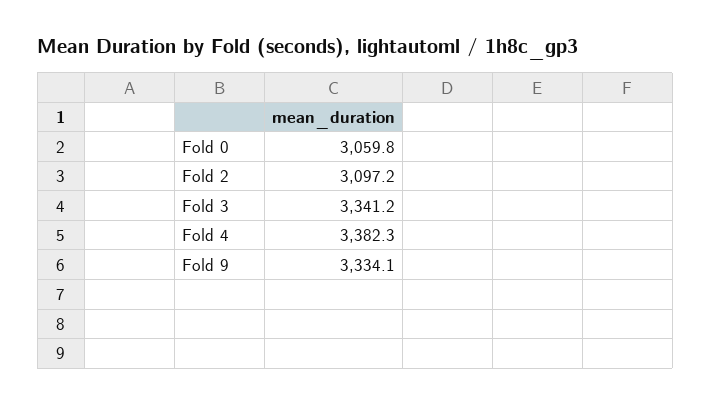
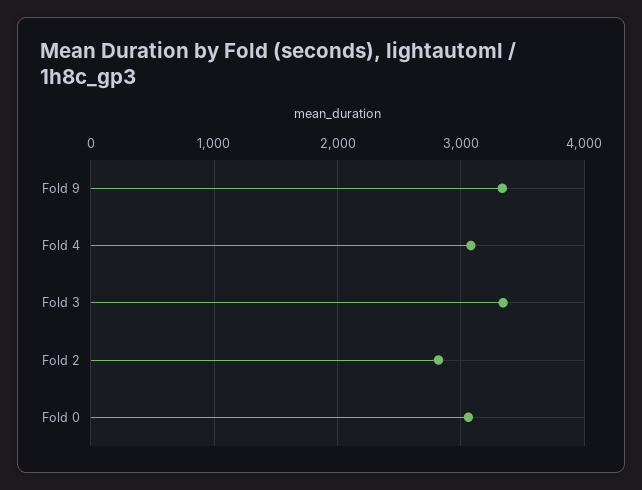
  {
    "Fold 0": 3059.8,
-   "Fold 2": 3097.2,
+   "Fold 2": 2800,
    "Fold 3": 3341.2,
-   "Fold 4": 3382.3,
+   "Fold 4": 3100,
    "Fold 9": 3334.1
  }

